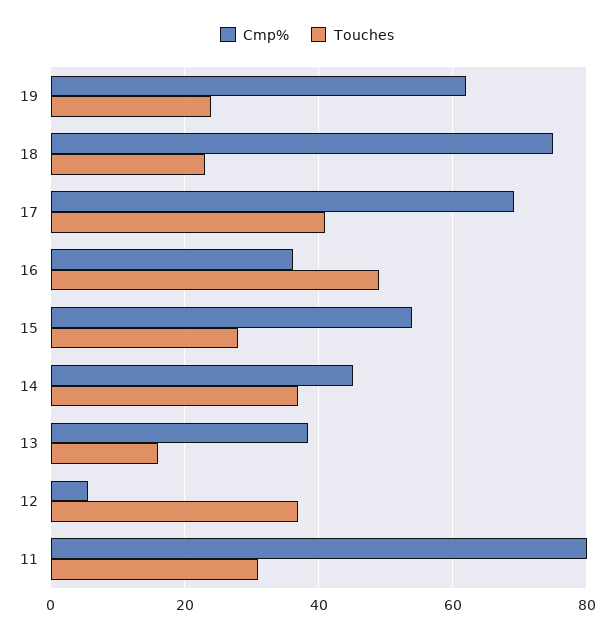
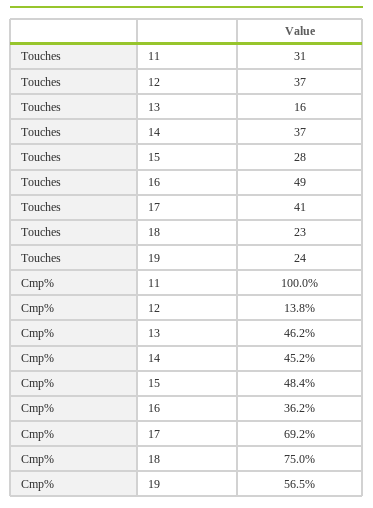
  {
    "Cmp%": {
-     "19": 62,
+     "19": 56.5,
      "18": 75,
      "17": 69.2,
      "16": 36.2,
-     "15": 54,
+     "15": 48.4,
      "14": 45.2,
-     "13": 38,
+     "13": 46.2,
-     "12": 6,
+     "12": 13.8,
-     "11": 80
+     "11": 100
    },
    "Touches": {
      "19": 24,
      "18": 23,
      "17": 41,
      "16": 49,
      "15": 28,
      "14": 37,
      "13": 16,
      "12": 37,
      "11": 31
    }
  }

